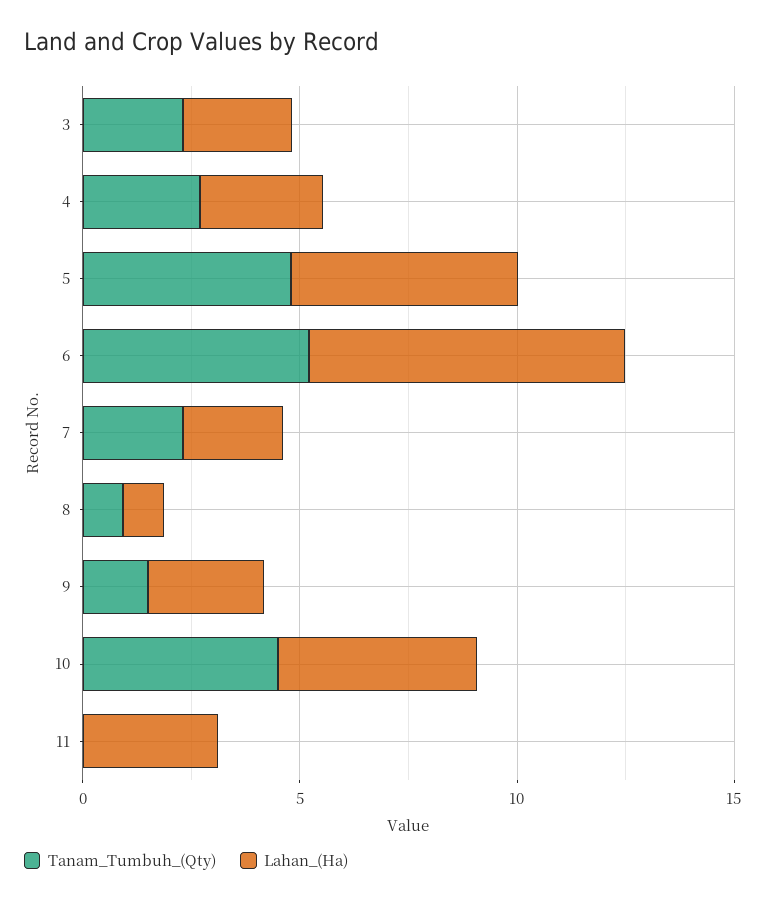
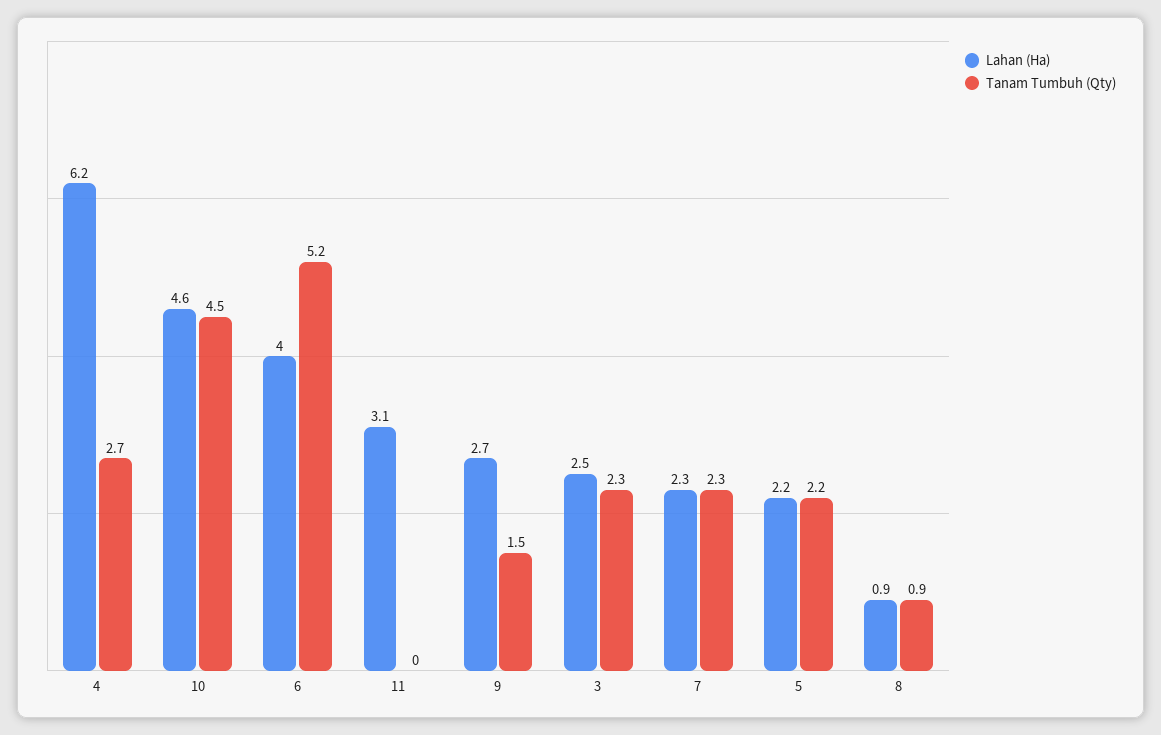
  {
    "Tanam_Tumbuh_(Qty)": {
      "3": 2.3,
      "4": 2.7,
-     "5": 5,
+     "5": 2.2,
      "6": 5.2,
      "7": 2.3,
      "8": 0.9,
      "9": 1.5,
      "10": 4.5,
      "11": 0
    },
    "Lahan_(Ha)": {
      "3": 2.5,
-     "4": 3,
+     "4": 6.2,
-     "5": 5,
+     "5": 2.2,
-     "6": 7,
+     "6": 4,
      "7": 2.3,
      "8": 0.9,
      "9": 2.7,
      "10": 4.6,
      "11": 3.1
    }
  }

